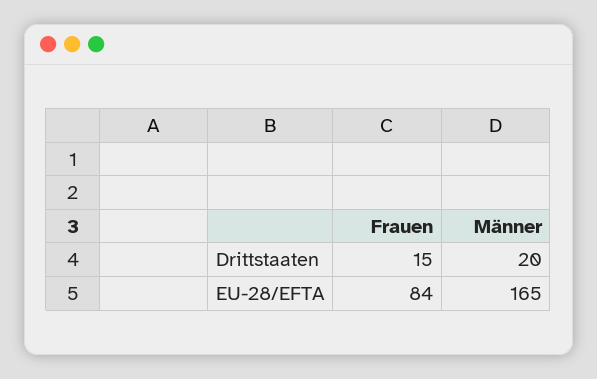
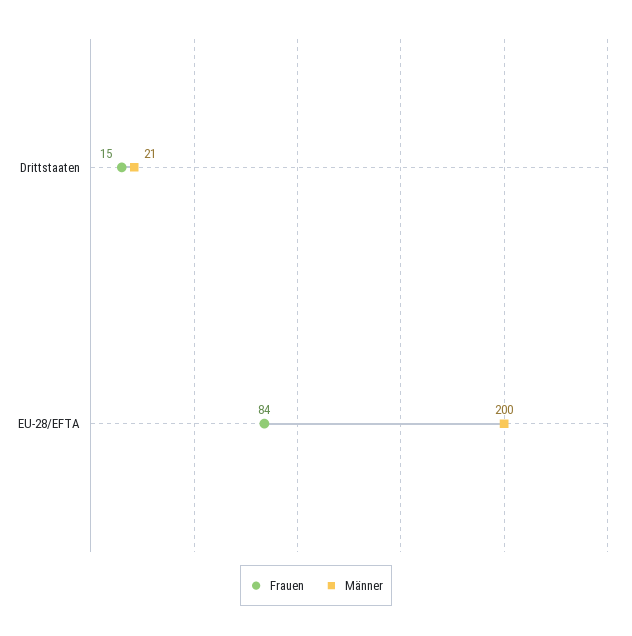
  {
    "Frauen": {
      "Drittstaaten": 15,
      "EU-28/EFTA": 84
    },
    "Männer": {
-     "Drittstaaten": 20,
+     "Drittstaaten": 21,
-     "EU-28/EFTA": 165
+     "EU-28/EFTA": 200
    }
  }

